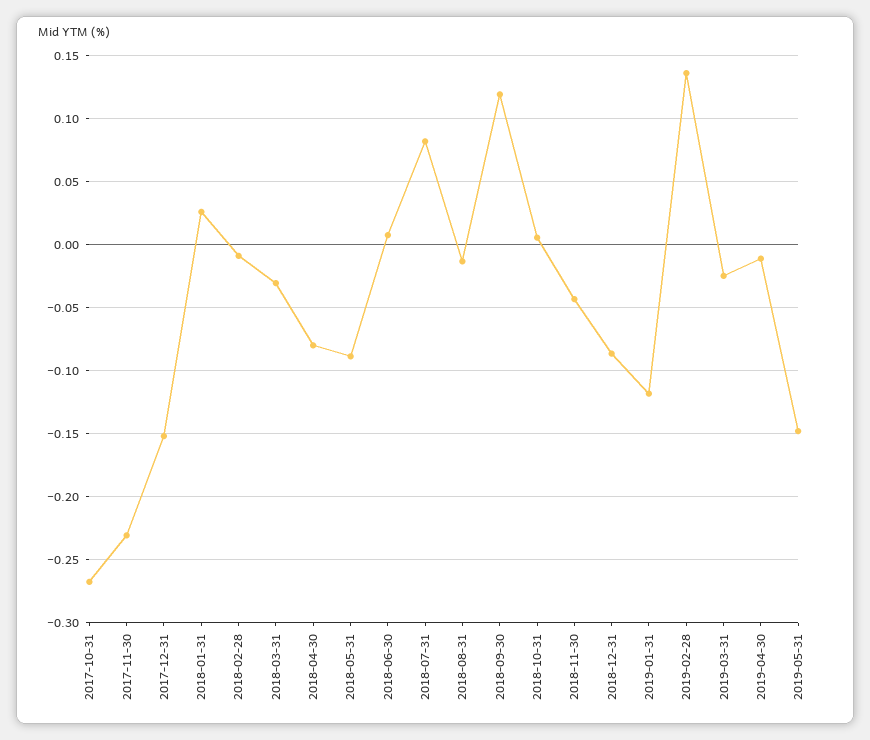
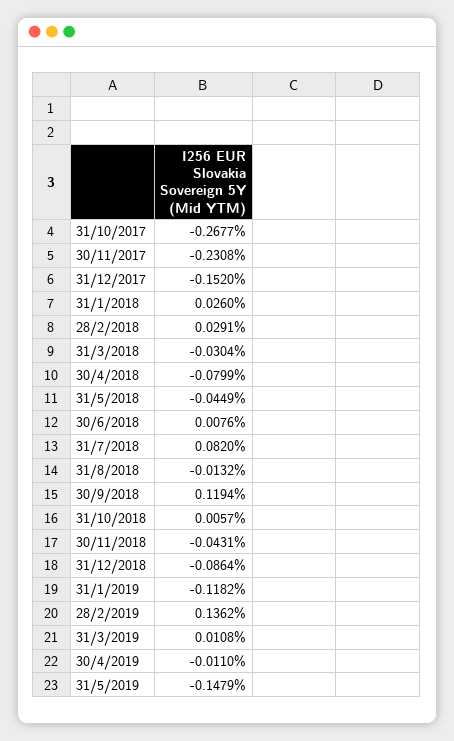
  {
    "2017-10-31": -0.2677,
    "2017-11-30": -0.2308,
    "2017-12-31": -0.152,
    "2018-01-31": 0.026,
-   "2018-02-28": -0.01,
+   "2018-02-28": 0.0291,
    "2018-03-31": -0.0304,
    "2018-04-30": -0.0799,
-   "2018-05-31": -0.09,
+   "2018-05-31": -0.0449,
    "2018-06-30": 0.0076,
    "2018-07-31": 0.082,
    "2018-08-31": -0.0132,
    "2018-09-30": 0.1194,
    "2018-10-31": 0.0057,
    "2018-11-30": -0.0431,
    "2018-12-31": -0.0864,
    "2019-01-31": -0.1182,
    "2019-02-28": 0.1362,
-   "2019-03-31": -0.025,
+   "2019-03-31": 0.0108,
    "2019-04-30": -0.011,
    "2019-05-31": -0.1479
  }

